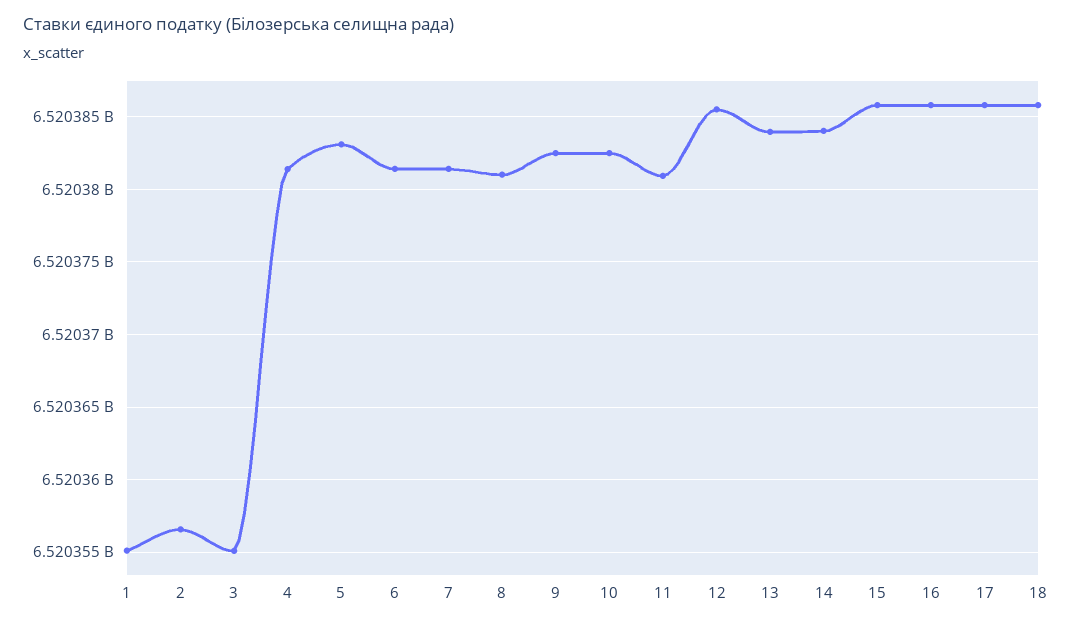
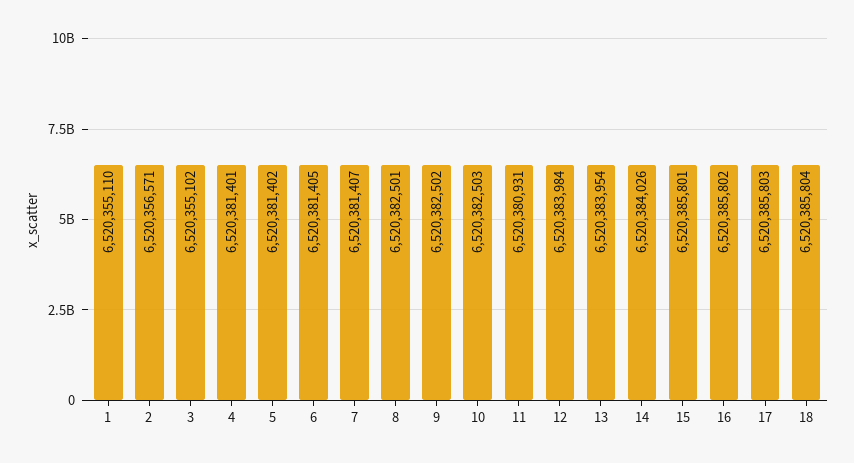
  {
    "1": 6520355110,
    "2": 6520356571,
    "3": 6520355102,
    "4": 6520381401,
-   "5": 6520383000,
+   "5": 6520381402,
    "6": 6520381405,
    "7": 6520381407,
-   "8": 6520381000,
+   "8": 6520382501,
    "9": 6520382502,
    "10": 6520382503,
    "11": 6520380931,
-   "12": 6520385500,
+   "12": 6520383984,
    "13": 6520383954,
    "14": 6520384026,
    "15": 6520385801,
    "16": 6520385802,
    "17": 6520385803,
    "18": 6520385804
  }

